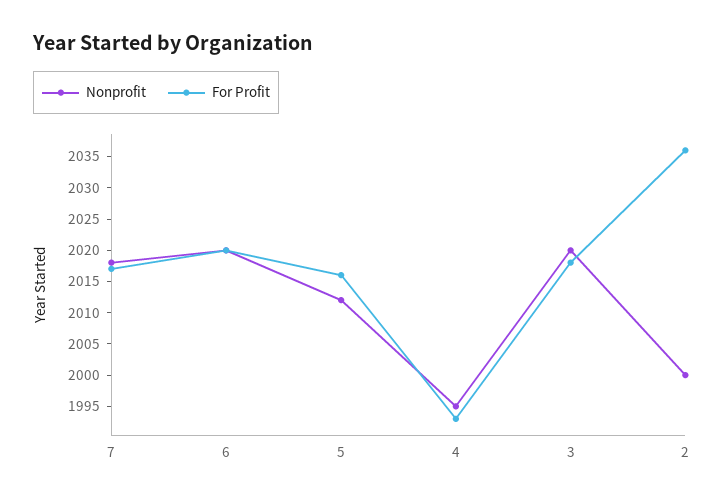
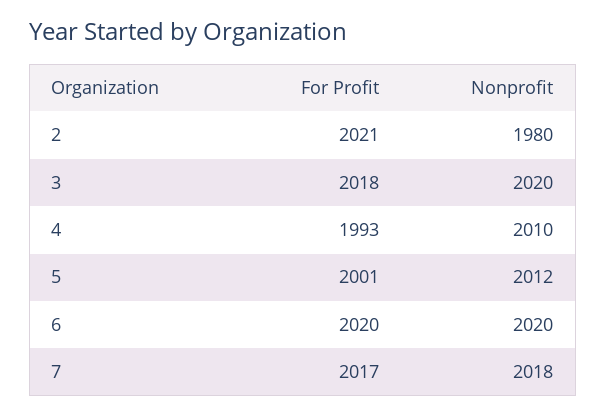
  {
    "Nonprofit": {
      "7": 2018,
      "6": 2020,
      "5": 2012,
-     "4": 1995,
+     "4": 2010,
      "3": 2020,
-     "2": 2000
+     "2": 1980
    },
    "For Profit": {
      "7": 2017,
      "6": 2020,
-     "5": 2015,
+     "5": 2001,
      "4": 1993,
      "3": 2018,
-     "2": 2035
+     "2": 2021
    }
  }

